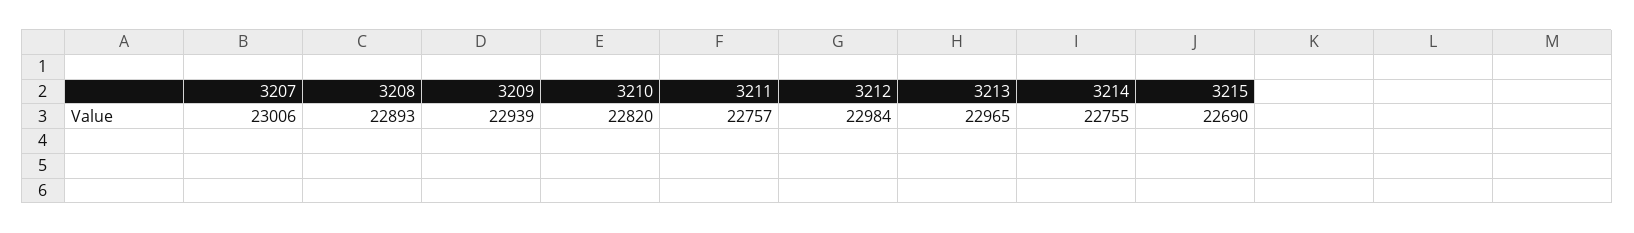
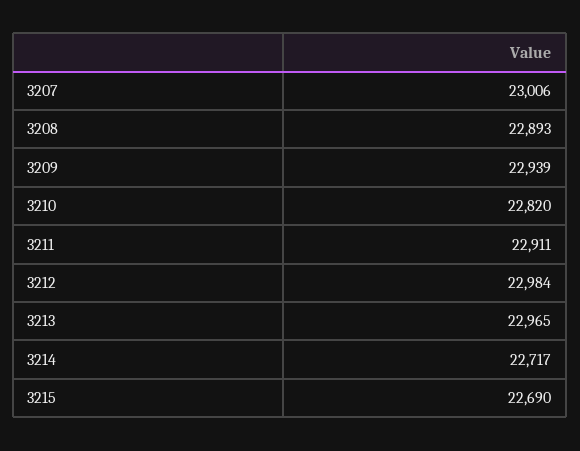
  {
    "3207": 23006,
    "3208": 22893,
    "3209": 22939,
    "3210": 22820,
-   "3211": 22757,
+   "3211": 22911,
    "3212": 22984,
    "3213": 22965,
-   "3214": 22755,
+   "3214": 22717,
    "3215": 22690
  }

